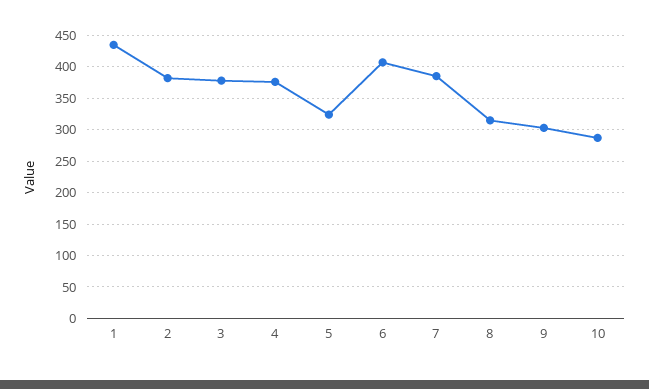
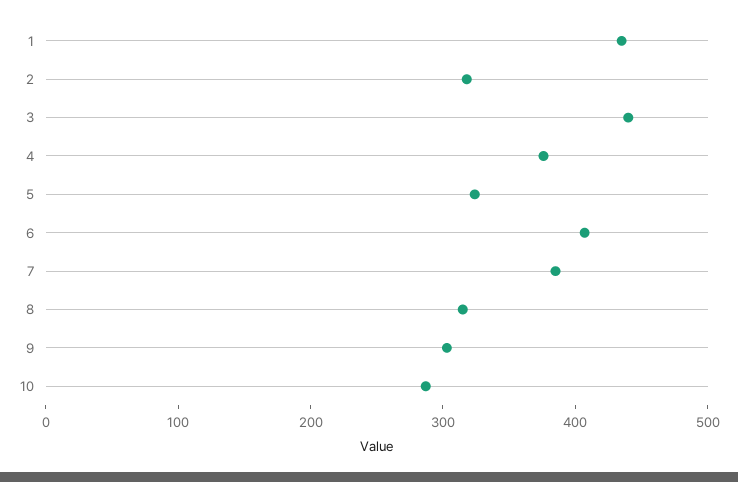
  {
    "1": 440,
-   "2": 380,
+   "2": 320,
-   "3": 380,
+   "3": 440,
    "4": 380,
    "5": 320,
    "6": 410,
    "7": 390,
    "8": 320,
    "9": 300,
    "10": 290
  }

